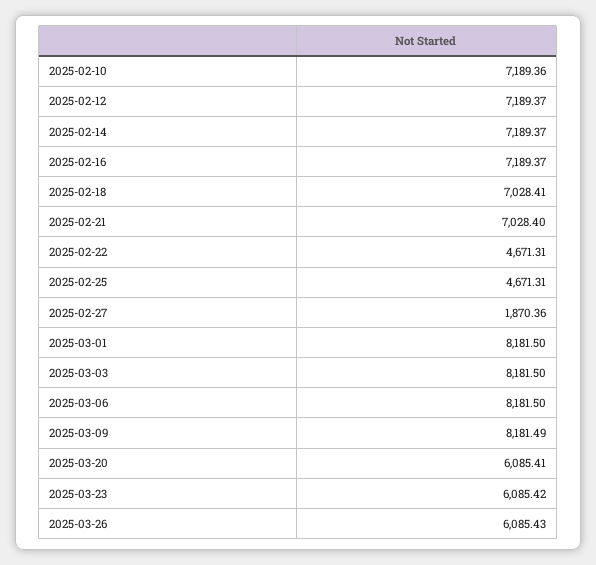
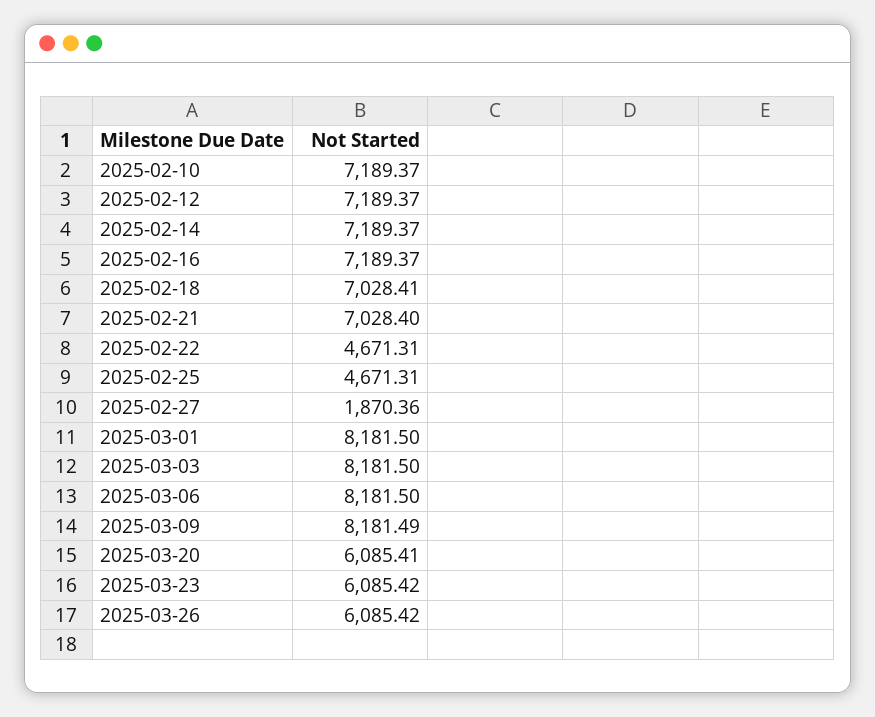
  {
-   "2025-02-10": 7189.36,
+   "2025-02-10": 7189.37,
    "2025-02-12": 7189.37,
    "2025-02-14": 7189.37,
    "2025-02-16": 7189.37,
    "2025-02-18": 7028.41,
    "2025-02-21": 7028.4,
    "2025-02-22": 4671.31,
    "2025-02-25": 4671.31,
    "2025-02-27": 1870.36,
    "2025-03-01": 8181.5,
    "2025-03-03": 8181.5,
    "2025-03-06": 8181.5,
    "2025-03-09": 8181.49,
    "2025-03-20": 6085.41,
    "2025-03-23": 6085.42,
-   "2025-03-26": 6085.43
+   "2025-03-26": 6085.42
  }

